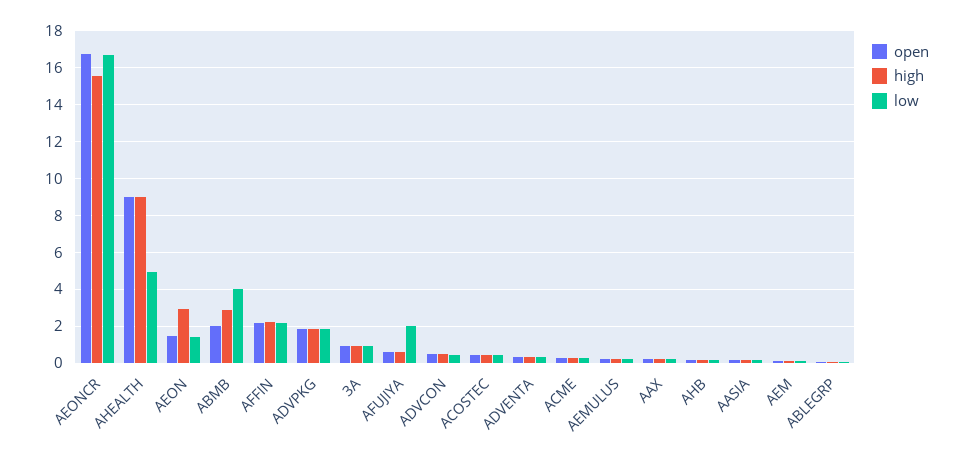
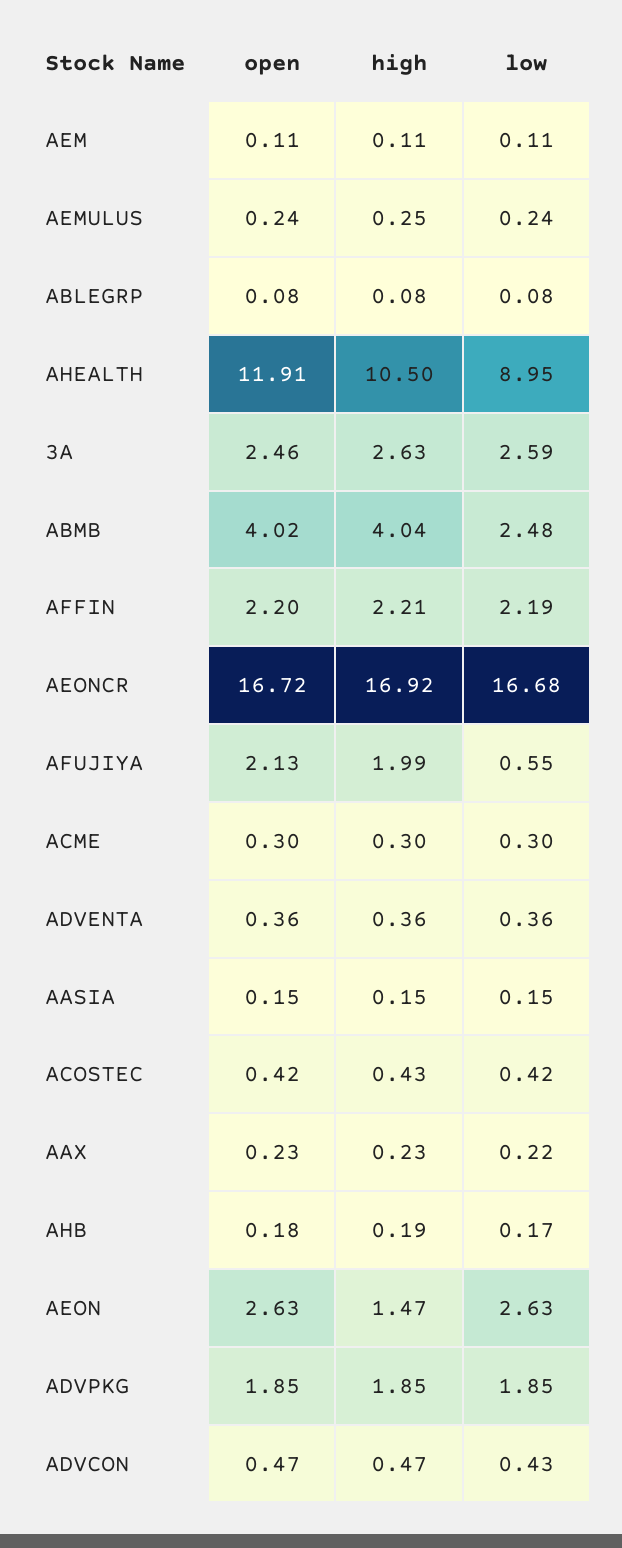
  {
    "open": {
      "AEONCR": 16.72,
-     "AHEALTH": 9,
+     "AHEALTH": 11.91,
-     "AEON": 1.5,
+     "AEON": 2.63,
-     "ABMB": 2,
+     "ABMB": 4.02,
      "AFFIN": 2.2,
      "ADVPKG": 1.85,
-     "3A": 1,
+     "3A": 2.46,
-     "AFUJIYA": 0.5,
+     "AFUJIYA": 2.13,
      "ADVCON": 0.47,
      "ACOSTEC": 0.42,
      "ADVENTA": 0.36,
      "ACME": 0.3,
      "AEMULUS": 0.24,
      "AAX": 0.23,
      "AHB": 0.18,
      "AASIA": 0.15,
      "AEM": 0.11,
      "ABLEGRP": 0.08
    },
    "high": {
-     "AEONCR": 15.5,
+     "AEONCR": 16.92,
-     "AHEALTH": 9,
+     "AHEALTH": 10.5,
-     "AEON": 3,
+     "AEON": 1.47,
-     "ABMB": 3,
+     "ABMB": 4.04,
      "AFFIN": 2.21,
      "ADVPKG": 1.85,
-     "3A": 1,
+     "3A": 2.63,
-     "AFUJIYA": 0.5,
+     "AFUJIYA": 1.99,
      "ADVCON": 0.47,
      "ACOSTEC": 0.43,
      "ADVENTA": 0.36,
      "ACME": 0.3,
      "AEMULUS": 0.25,
      "AAX": 0.23,
      "AHB": 0.19,
      "AASIA": 0.15,
      "AEM": 0.11,
      "ABLEGRP": 0.08
    },
    "low": {
      "AEONCR": 16.68,
-     "AHEALTH": 5,
+     "AHEALTH": 8.95,
-     "AEON": 1.5,
+     "AEON": 2.63,
-     "ABMB": 4,
+     "ABMB": 2.48,
      "AFFIN": 2.19,
      "ADVPKG": 1.85,
-     "3A": 1,
+     "3A": 2.59,
-     "AFUJIYA": 2,
+     "AFUJIYA": 0.55,
      "ADVCON": 0.43,
      "ACOSTEC": 0.42,
      "ADVENTA": 0.36,
      "ACME": 0.3,
      "AEMULUS": 0.24,
      "AAX": 0.22,
      "AHB": 0.17,
      "AASIA": 0.15,
      "AEM": 0.11,
      "ABLEGRP": 0.08
    }
  }

